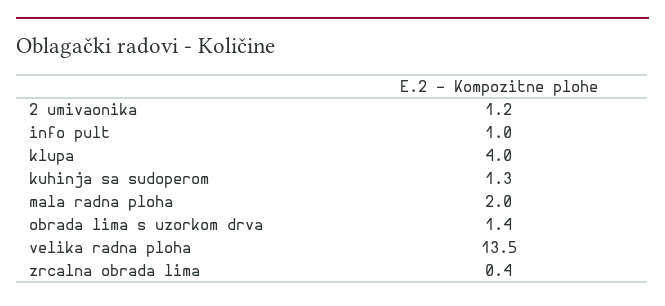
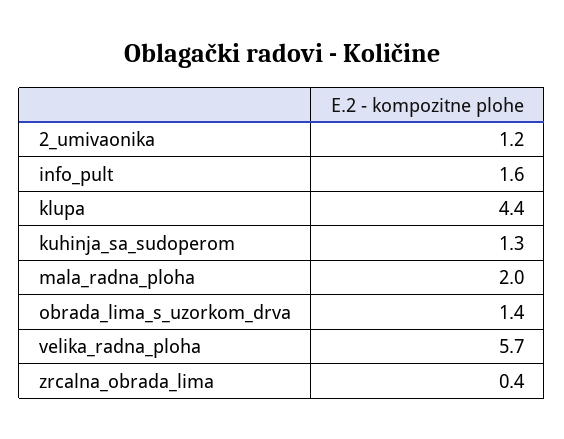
  {
    "2 umivaonika": 1.2,
-   "info pult": 1,
+   "info pult": 1.6,
-   "klupa": 4,
+   "klupa": 4.4,
    "kuhinja sa sudoperom": 1.3,
    "mala radna ploha": 2,
    "obrada lima s uzorkom drva": 1.4,
-   "velika radna ploha": 13.5,
+   "velika radna ploha": 5.7,
    "zrcalna obrada lima": 0.4
  }

